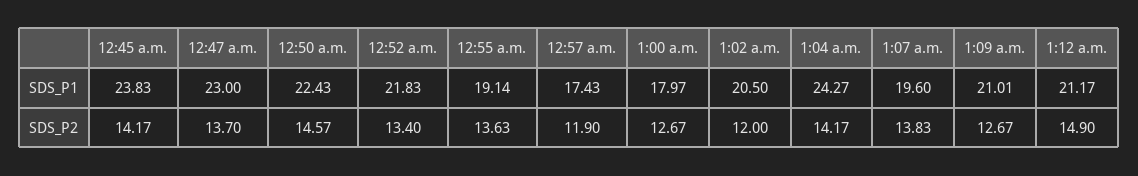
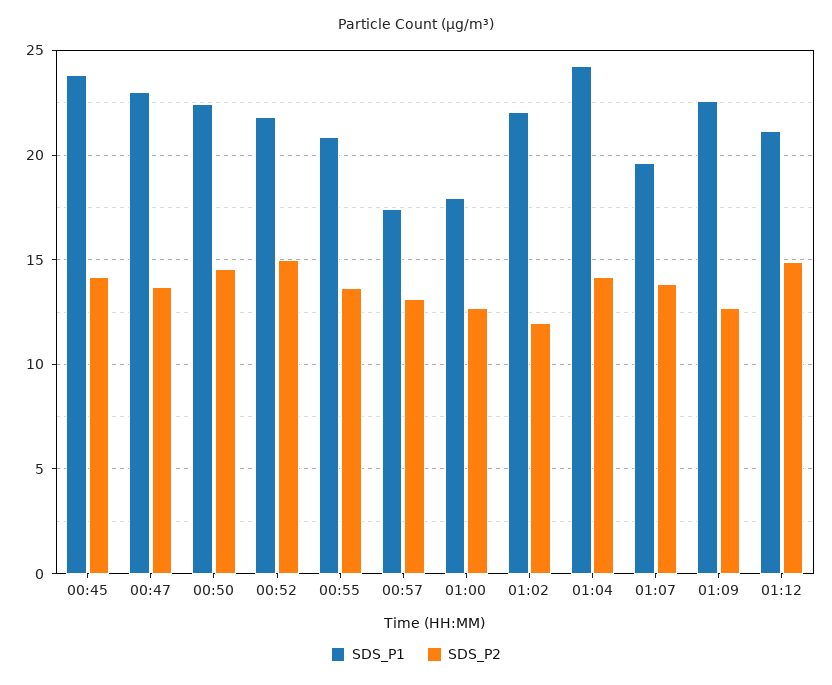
  {
    "SDS_P1": {
      "12:45 a.m.": 23.83,
      "12:47 a.m.": 23,
      "12:50 a.m.": 22.43,
      "12:52 a.m.": 21.83,
-     "12:55 a.m.": 19.14,
+     "12:55 a.m.": 21,
      "12:57 a.m.": 17.43,
      "1:00 a.m.": 17.97,
-     "1:02 a.m.": 20.5,
+     "1:02 a.m.": 22,
      "1:04 a.m.": 24.27,
      "1:07 a.m.": 19.6,
-     "1:09 a.m.": 21.01,
+     "1:09 a.m.": 22.5,
      "1:12 a.m.": 21.17
    },
    "SDS_P2": {
      "12:45 a.m.": 14.17,
      "12:47 a.m.": 13.7,
      "12:50 a.m.": 14.57,
-     "12:52 a.m.": 13.4,
+     "12:52 a.m.": 15,
      "12:55 a.m.": 13.63,
-     "12:57 a.m.": 11.9,
+     "12:57 a.m.": 13,
      "1:00 a.m.": 12.67,
      "1:02 a.m.": 12,
      "1:04 a.m.": 14.17,
      "1:07 a.m.": 13.83,
      "1:09 a.m.": 12.67,
      "1:12 a.m.": 14.9
    }
  }

